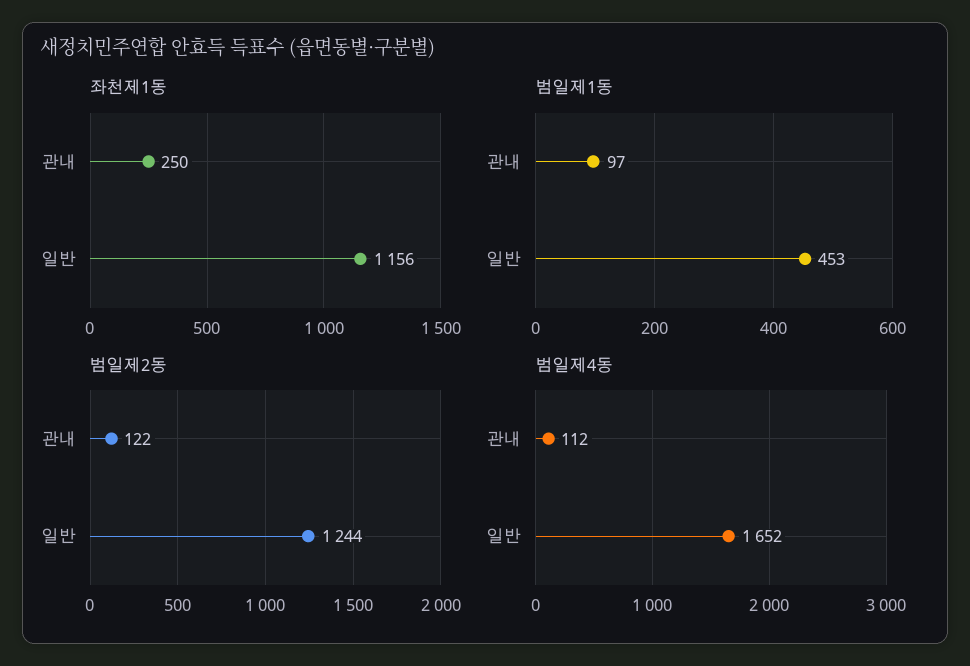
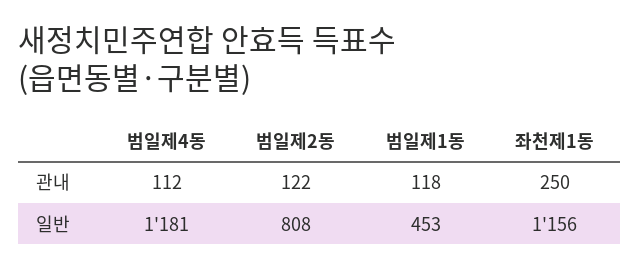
  {
    "좌천제1동": {
      "관내": 250,
      "일반": 1156
    },
    "범일제1동": {
-     "관내": 97,
+     "관내": 118,
      "일반": 453
    },
    "범일제2동": {
      "관내": 122,
-     "일반": 1244
+     "일반": 808
    },
    "범일제4동": {
      "관내": 112,
-     "일반": 1652
+     "일반": 1181
    }
  }

